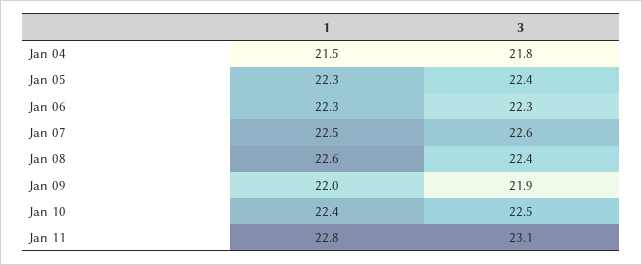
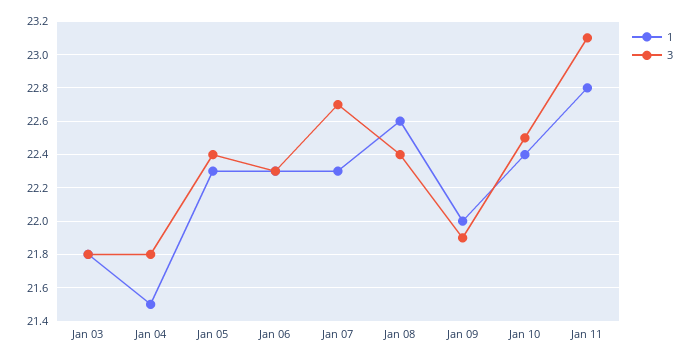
  {
    "1": {
      "Jan 04": 21.5,
      "Jan 05": 22.3,
      "Jan 06": 22.3,
-     "Jan 07": 22.5,
+     "Jan 07": 22.3,
      "Jan 08": 22.6,
      "Jan 09": 22,
      "Jan 10": 22.4,
-     "Jan 11": 22.8
+     "Jan 11": 22.8,
+     "Jan 03": 21.8
    },
    "3": {
      "Jan 04": 21.8,
      "Jan 05": 22.4,
      "Jan 06": 22.3,
-     "Jan 07": 22.6,
+     "Jan 07": 22.7,
      "Jan 08": 22.4,
      "Jan 09": 21.9,
      "Jan 10": 22.5,
-     "Jan 11": 23.1
+     "Jan 11": 23.1,
+     "Jan 03": 21.8
    }
  }

